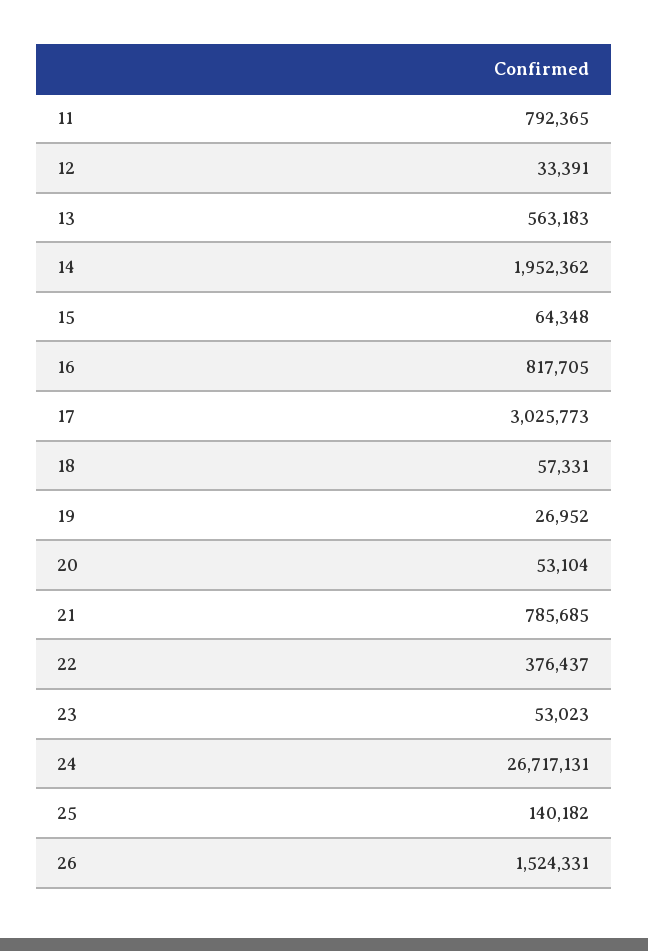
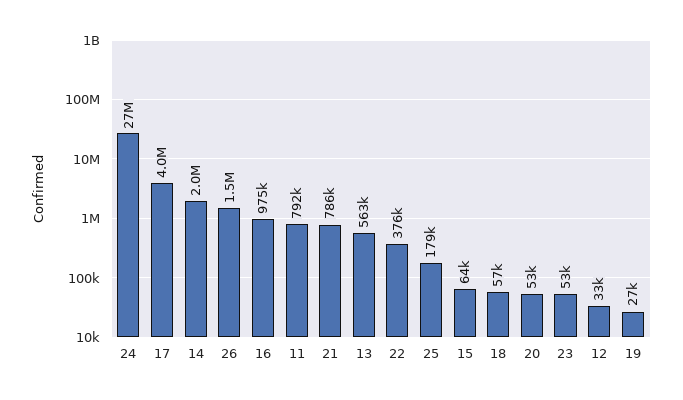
  {
    "11": 792365,
    "12": 33391,
    "13": 563183,
    "14": 1952362,
    "15": 64348,
-   "16": 817705,
+   "16": 975000,
-   "17": 3025773,
+   "17": 4000000,
    "18": 57331,
    "19": 26952,
    "20": 53104,
    "21": 785685,
    "22": 376437,
    "23": 53023,
    "24": 26717131,
-   "25": 140182,
+   "25": 179000,
    "26": 1524331
  }

